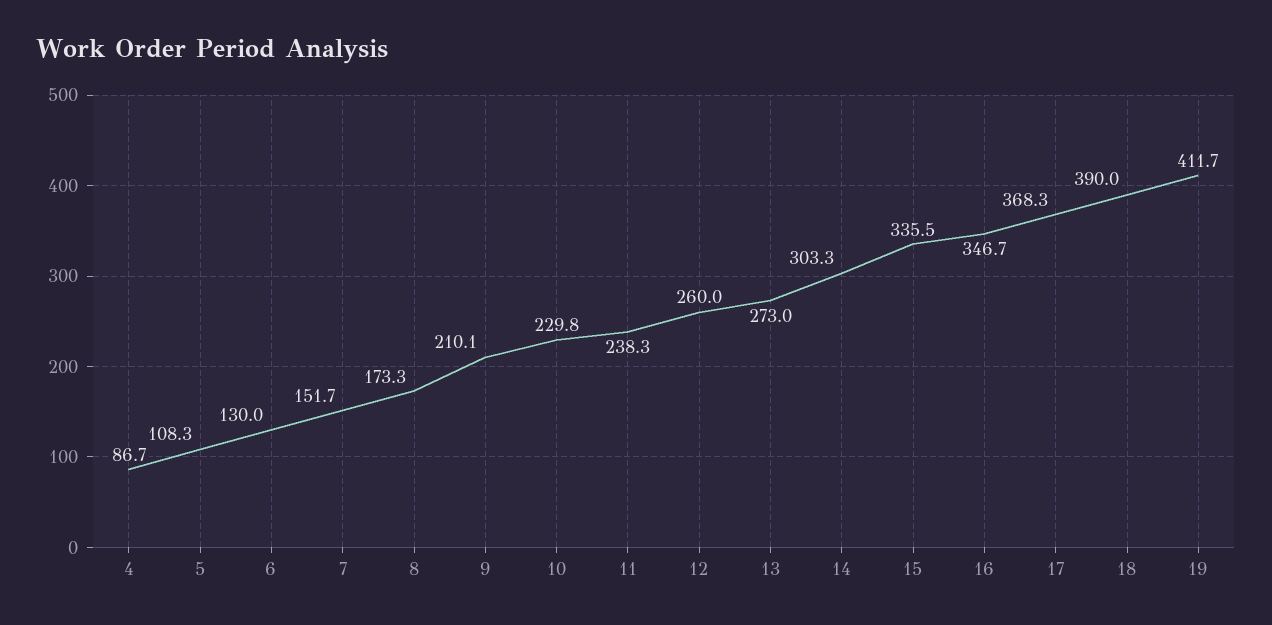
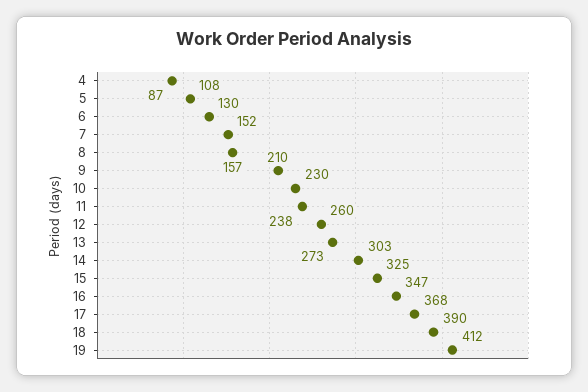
  {
    "4": 86.7,
    "5": 108.3,
    "6": 130,
    "7": 151.7,
-   "8": 173.3,
+   "8": 157,
    "9": 210.1,
    "10": 229.8,
    "11": 238.3,
    "12": 260,
    "13": 273,
    "14": 303.3,
-   "15": 335.5,
+   "15": 325,
    "16": 346.7,
    "17": 368.3,
    "18": 390,
    "19": 411.7
  }

